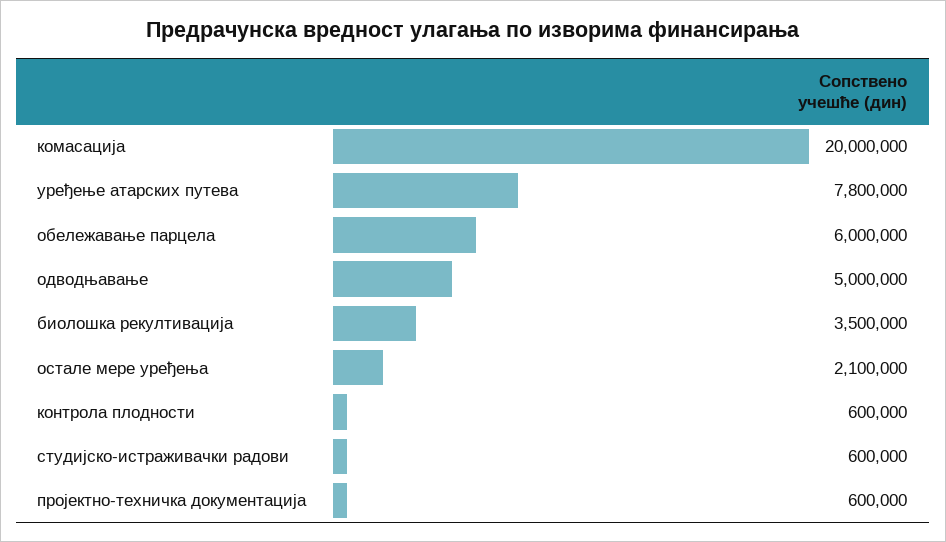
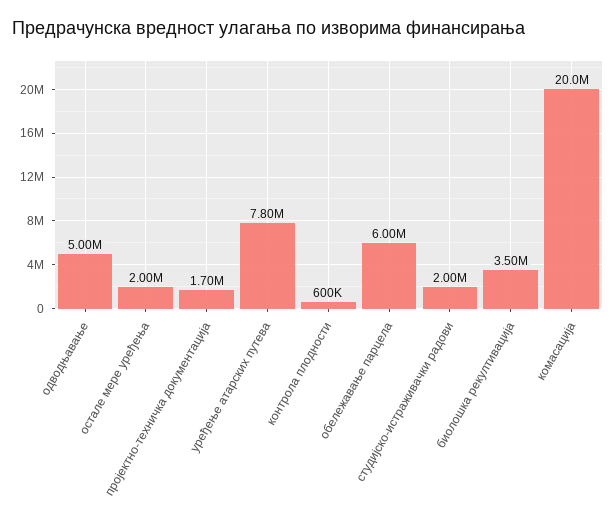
  {
    "комасација": 20000000,
    "уређење атарских путева": 7800000,
    "обележавање парцела": 6000000,
    "одводњавање": 5000000,
    "биолошка рекултивација": 3500000,
-   "остале мере уређења": 2100000,
+   "остале мере уређења": 2000000,
    "контрола плодности": 600000,
-   "студијско-истраживачки радови": 600000,
+   "студијско-истраживачки радови": 2000000,
-   "пројектно-техничка документација": 600000
+   "пројектно-техничка документација": 1700000
  }

